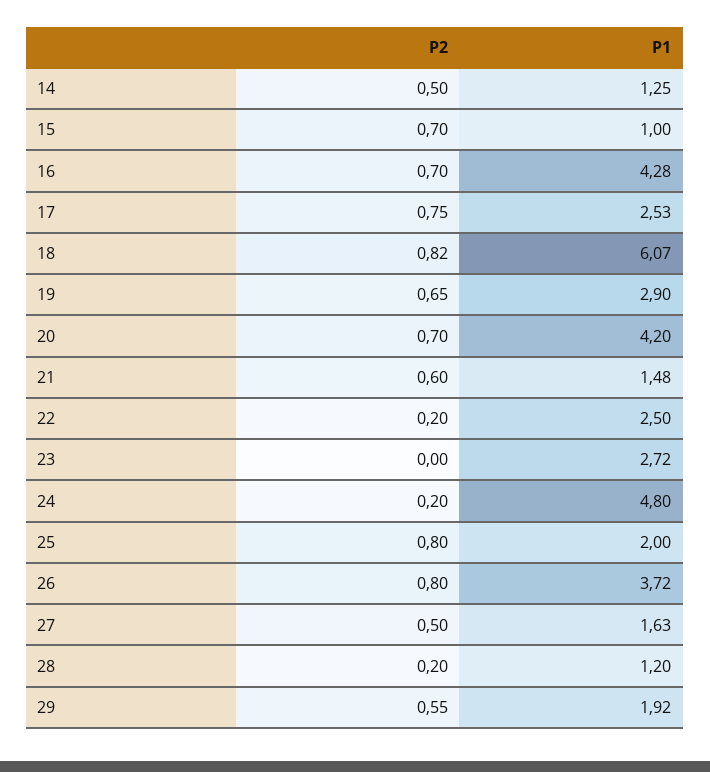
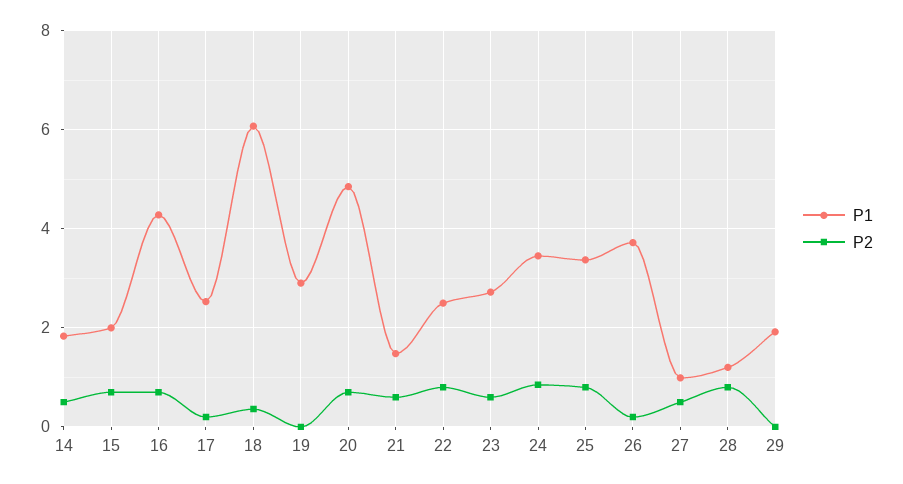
  {
    "P2": {
      "14": 0.5,
      "15": 0.7,
      "16": 0.7,
-     "17": 0.75,
+     "17": 0.2,
-     "18": 0.82,
+     "18": 0.4,
-     "19": 0.65,
+     "19": 0,
      "20": 0.7,
      "21": 0.6,
-     "22": 0.2,
+     "22": 0.8,
-     "23": 0,
+     "23": 0.6,
-     "24": 0.2,
+     "24": 0.8,
      "25": 0.8,
-     "26": 0.8,
+     "26": 0.2,
      "27": 0.5,
-     "28": 0.2,
+     "28": 0.8,
-     "29": 0.55
+     "29": 0
    },
    "P1": {
-     "14": 1.25,
+     "14": 1.8,
-     "15": 1,
+     "15": 2,
      "16": 4.28,
      "17": 2.53,
      "18": 6.07,
      "19": 2.9,
-     "20": 4.2,
+     "20": 4.8,
      "21": 1.48,
      "22": 2.5,
      "23": 2.72,
-     "24": 4.8,
+     "24": 3.4,
-     "25": 2,
+     "25": 3.4,
      "26": 3.72,
-     "27": 1.63,
+     "27": 1,
      "28": 1.2,
      "29": 1.92
    }
  }

